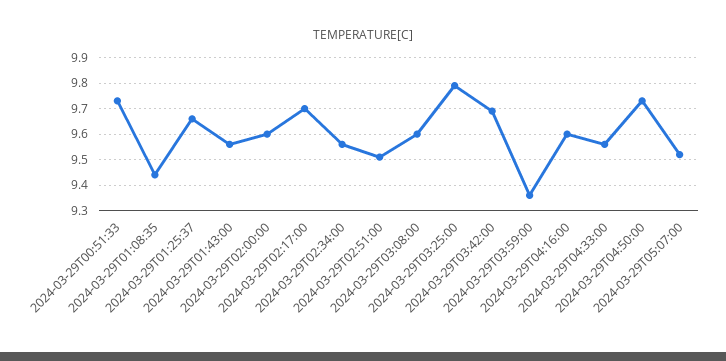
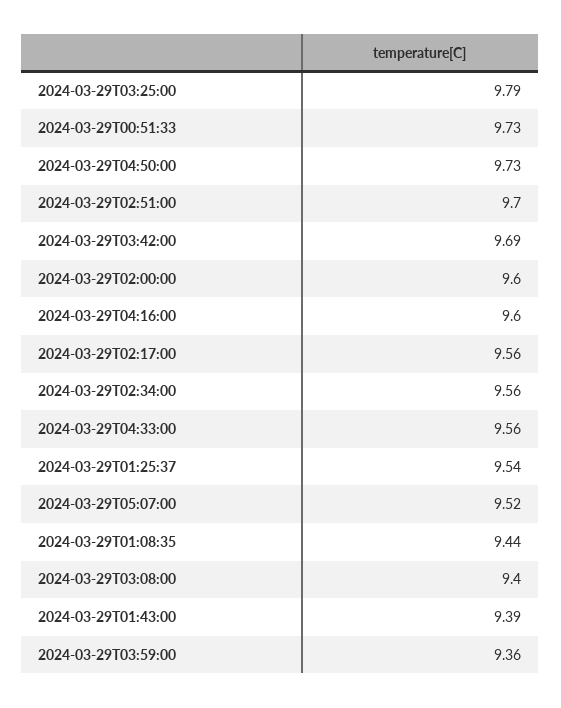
  {
    "2024-03-29T00:51:33": 9.73,
    "2024-03-29T01:08:35": 9.44,
-   "2024-03-29T01:25:37": 9.65,
+   "2024-03-29T01:25:37": 9.54,
-   "2024-03-29T01:43:00": 9.55,
+   "2024-03-29T01:43:00": 9.39,
    "2024-03-29T02:00:00": 9.6,
-   "2024-03-29T02:17:00": 9.7,
+   "2024-03-29T02:17:00": 9.56,
    "2024-03-29T02:34:00": 9.56,
-   "2024-03-29T02:51:00": 9.5,
+   "2024-03-29T02:51:00": 9.7,
-   "2024-03-29T03:08:00": 9.6,
+   "2024-03-29T03:08:00": 9.4,
    "2024-03-29T03:25:00": 9.79,
    "2024-03-29T03:42:00": 9.69,
    "2024-03-29T03:59:00": 9.36,
    "2024-03-29T04:16:00": 9.6,
    "2024-03-29T04:33:00": 9.56,
    "2024-03-29T04:50:00": 9.73,
    "2024-03-29T05:07:00": 9.52
  }

